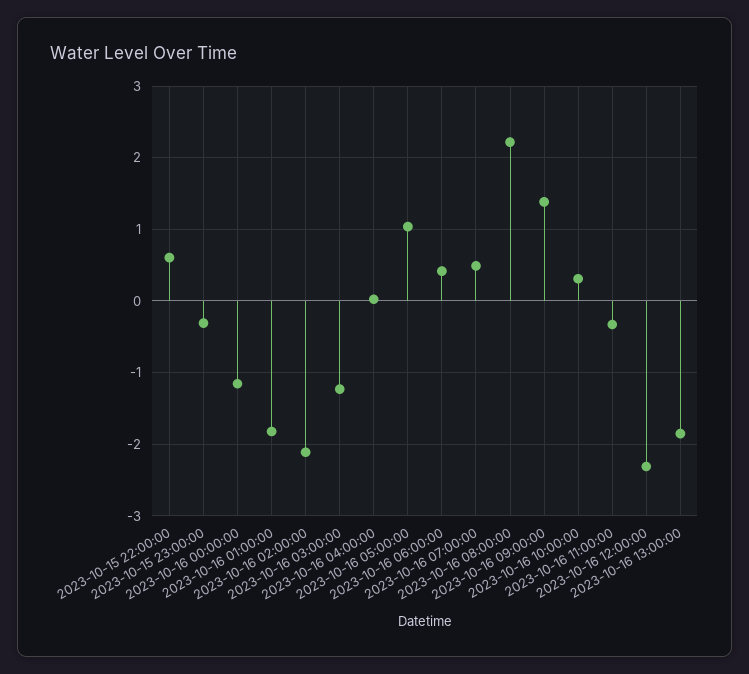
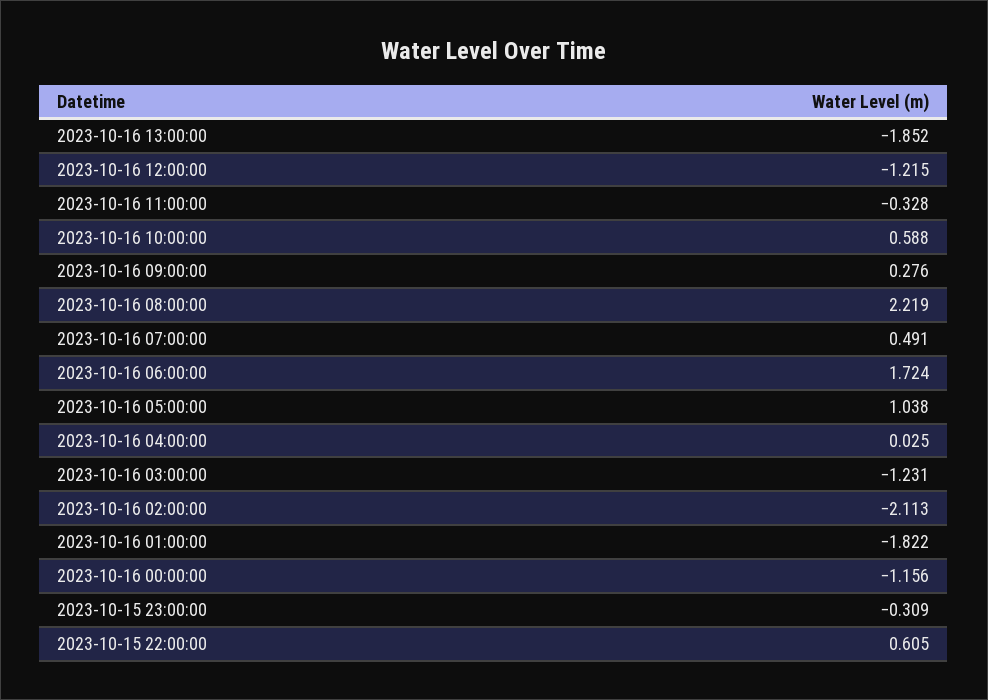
  {
    "2023-10-15 22:00:00": 0.605,
    "2023-10-15 23:00:00": -0.309,
    "2023-10-16 00:00:00": -1.156,
    "2023-10-16 01:00:00": -1.822,
    "2023-10-16 02:00:00": -2.113,
    "2023-10-16 03:00:00": -1.231,
    "2023-10-16 04:00:00": 0.025,
    "2023-10-16 05:00:00": 1.038,
-   "2023-10-16 06:00:00": 0.4,
+   "2023-10-16 06:00:00": 1.724,
    "2023-10-16 07:00:00": 0.491,
    "2023-10-16 08:00:00": 2.219,
-   "2023-10-16 09:00:00": 1.4,
+   "2023-10-16 09:00:00": 0.276,
-   "2023-10-16 10:00:00": 0.3,
+   "2023-10-16 10:00:00": 0.588,
    "2023-10-16 11:00:00": -0.328,
-   "2023-10-16 12:00:00": -2.3,
+   "2023-10-16 12:00:00": -1.215,
    "2023-10-16 13:00:00": -1.852
  }

